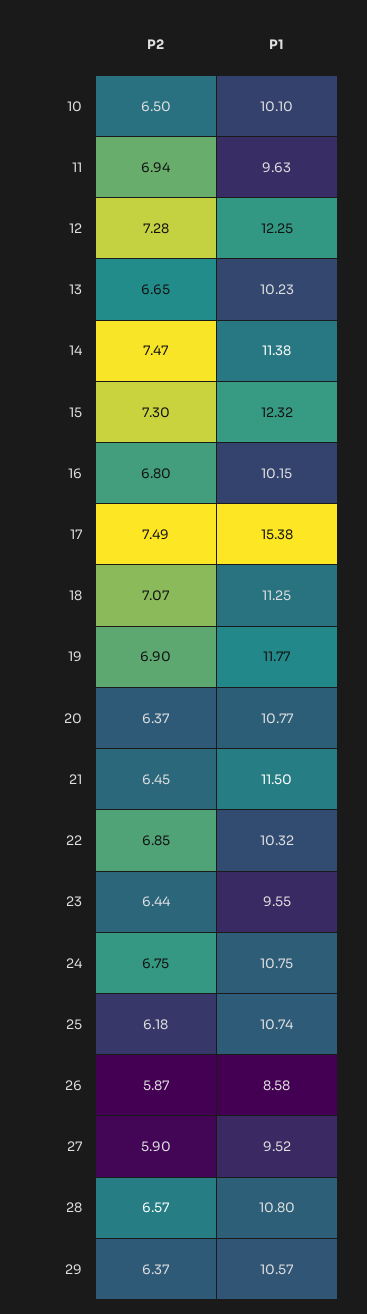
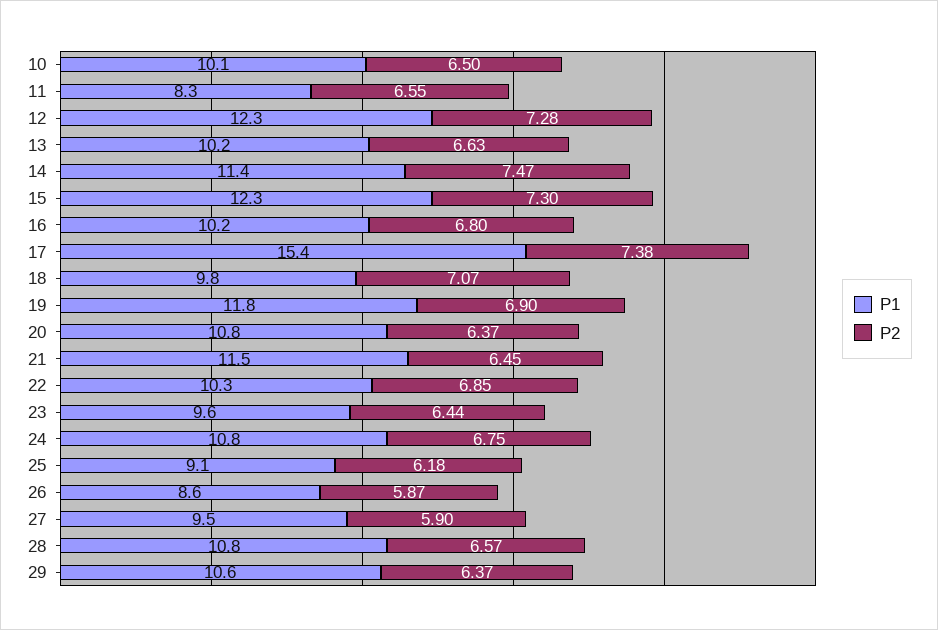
  {
    "P2": {
      "10": 6.5,
-     "11": 6.94,
+     "11": 6.55,
      "12": 7.28,
-     "13": 6.65,
+     "13": 6.63,
      "14": 7.47,
      "15": 7.3,
      "16": 6.8,
-     "17": 7.49,
+     "17": 7.38,
      "18": 7.07,
      "19": 6.9,
      "20": 6.37,
      "21": 6.45,
      "22": 6.85,
      "23": 6.44,
      "24": 6.75,
      "25": 6.18,
      "26": 5.87,
      "27": 5.9,
      "28": 6.57,
      "29": 6.37
    },
    "P1": {
      "10": 10.1,
-     "11": 9.63,
+     "11": 8.3,
      "12": 12.25,
      "13": 10.23,
      "14": 11.38,
      "15": 12.32,
      "16": 10.15,
      "17": 15.38,
-     "18": 11.25,
+     "18": 9.8,
      "19": 11.77,
      "20": 10.77,
      "21": 11.5,
      "22": 10.32,
      "23": 9.55,
      "24": 10.75,
-     "25": 10.74,
+     "25": 9.1,
      "26": 8.58,
      "27": 9.52,
      "28": 10.8,
      "29": 10.57
    }
  }

